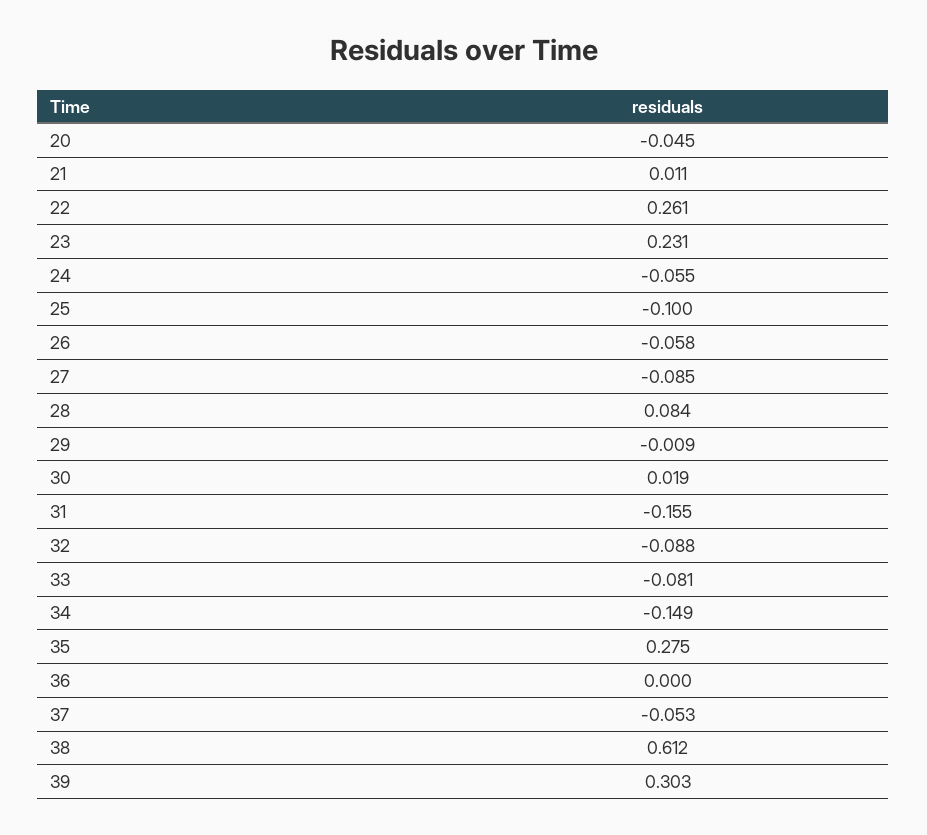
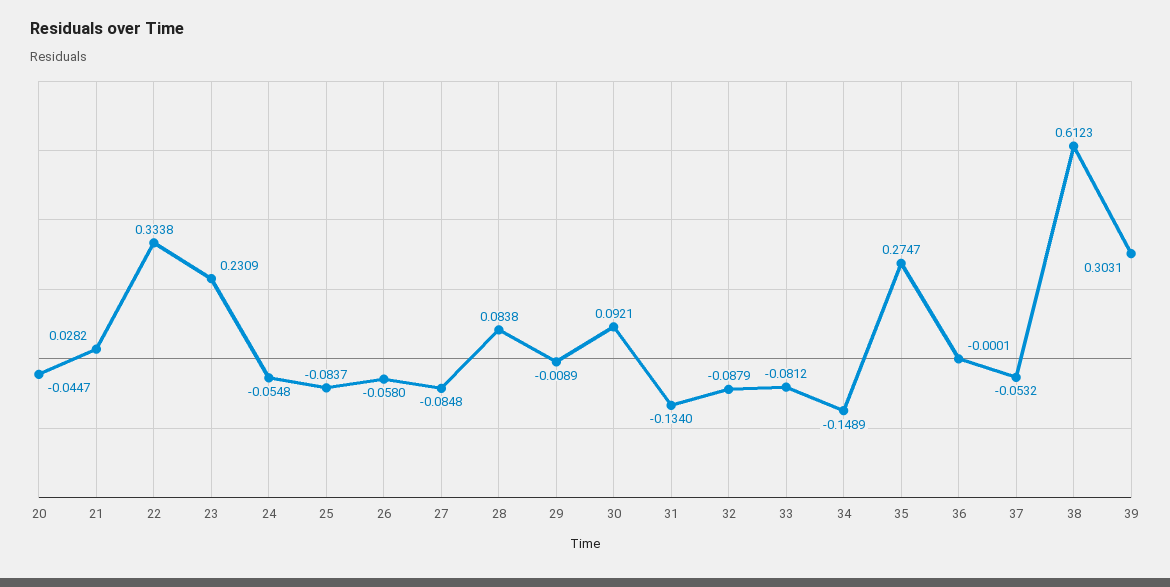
  {
    "20": -0.0447,
-   "21": 0.011,
+   "21": 0.0282,
-   "22": 0.261,
+   "22": 0.3338,
    "23": 0.2309,
    "24": -0.0548,
-   "25": -0.1,
+   "25": -0.0837,
    "26": -0.058,
    "27": -0.0848,
    "28": 0.0838,
    "29": -0.0089,
-   "30": 0.019,
+   "30": 0.0921,
-   "31": -0.155,
+   "31": -0.134,
    "32": -0.0879,
    "33": -0.0812,
    "34": -0.1489,
    "35": 0.2747,
    "36": -0.0001,
    "37": -0.0532,
    "38": 0.6123,
    "39": 0.3031
  }

